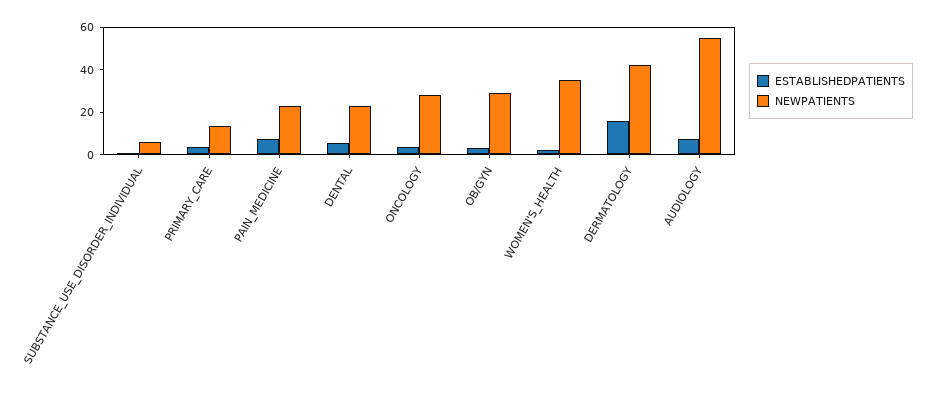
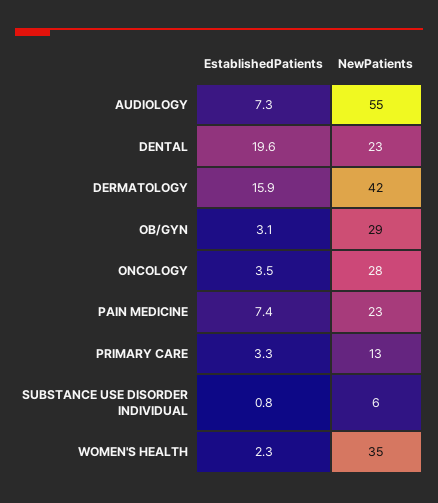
  {
    "ESTABLISHEDPATIENTS": {
      "SUBSTANCE_USE_DISORDER_INDIVIDUAL": 0.8,
      "PRIMARY_CARE": 3.3,
      "PAIN_MEDICINE": 7.4,
-     "DENTAL": 5,
+     "DENTAL": 19.6,
      "ONCOLOGY": 3.5,
      "OB/GYN": 3.1,
      "WOMEN'S_HEALTH": 2.3,
      "DERMATOLOGY": 15.9,
      "AUDIOLOGY": 7.3
    },
    "NEWPATIENTS": {
      "SUBSTANCE_USE_DISORDER_INDIVIDUAL": 6,
      "PRIMARY_CARE": 13,
      "PAIN_MEDICINE": 23,
      "DENTAL": 23,
      "ONCOLOGY": 28,
      "OB/GYN": 29,
      "WOMEN'S_HEALTH": 35,
      "DERMATOLOGY": 42,
      "AUDIOLOGY": 55
    }
  }

